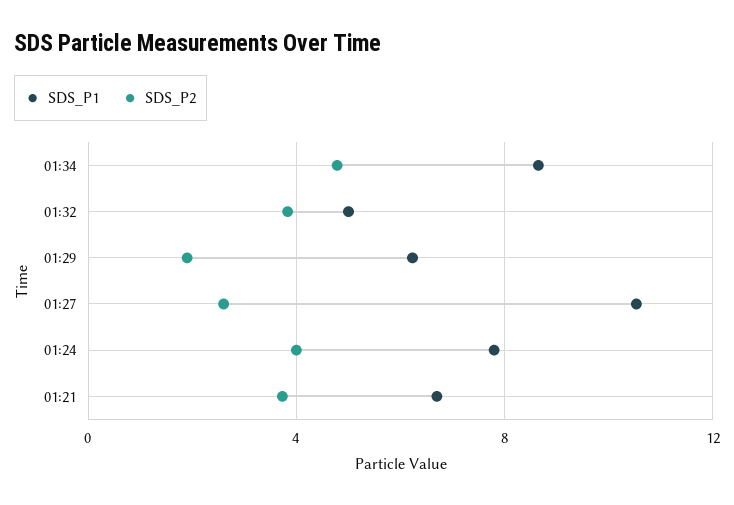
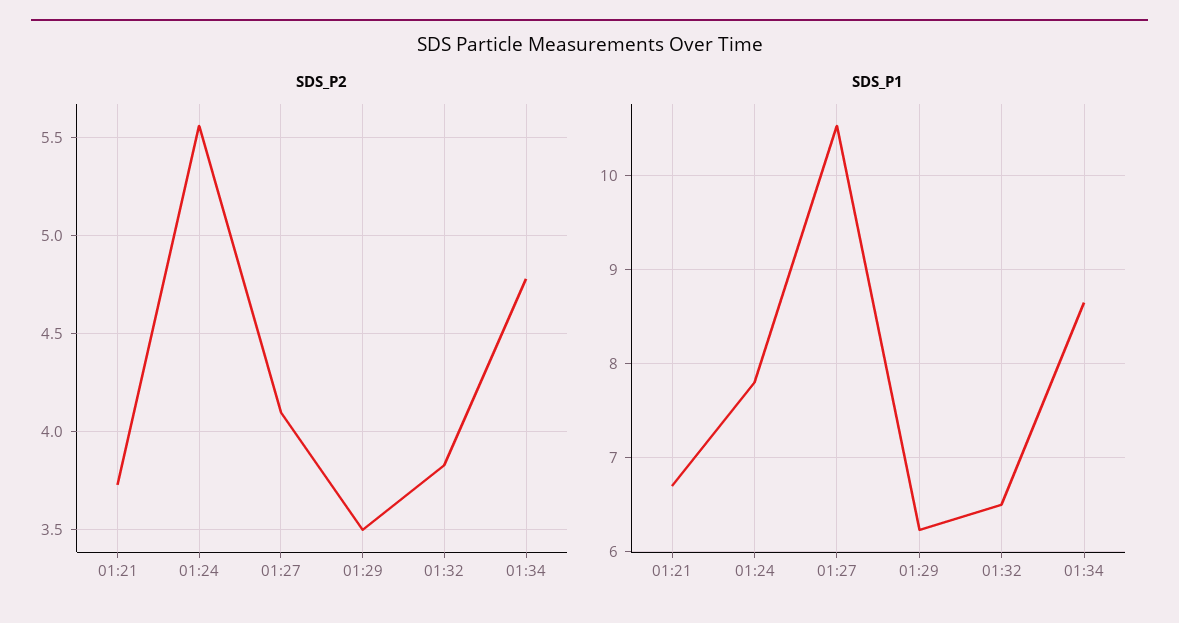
  {
    "SDS_P1": {
      "01:34": 8.7,
-     "01:32": 5,
+     "01:32": 6.5,
      "01:29": 6.2,
      "01:27": 10.5,
      "01:24": 7.8,
      "01:21": 6.7
    },
    "SDS_P2": {
      "01:34": 4.8,
      "01:32": 3.85,
-     "01:29": 2,
+     "01:29": 3.5,
-     "01:27": 2.5,
+     "01:27": 4.1,
-     "01:24": 4,
+     "01:24": 5.55,
      "01:21": 3.75
    }
  }

